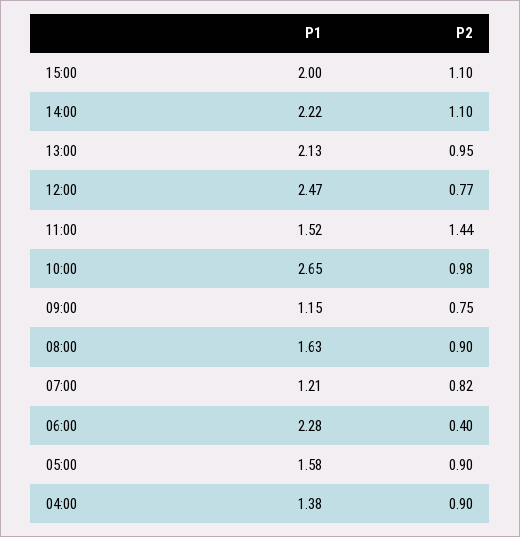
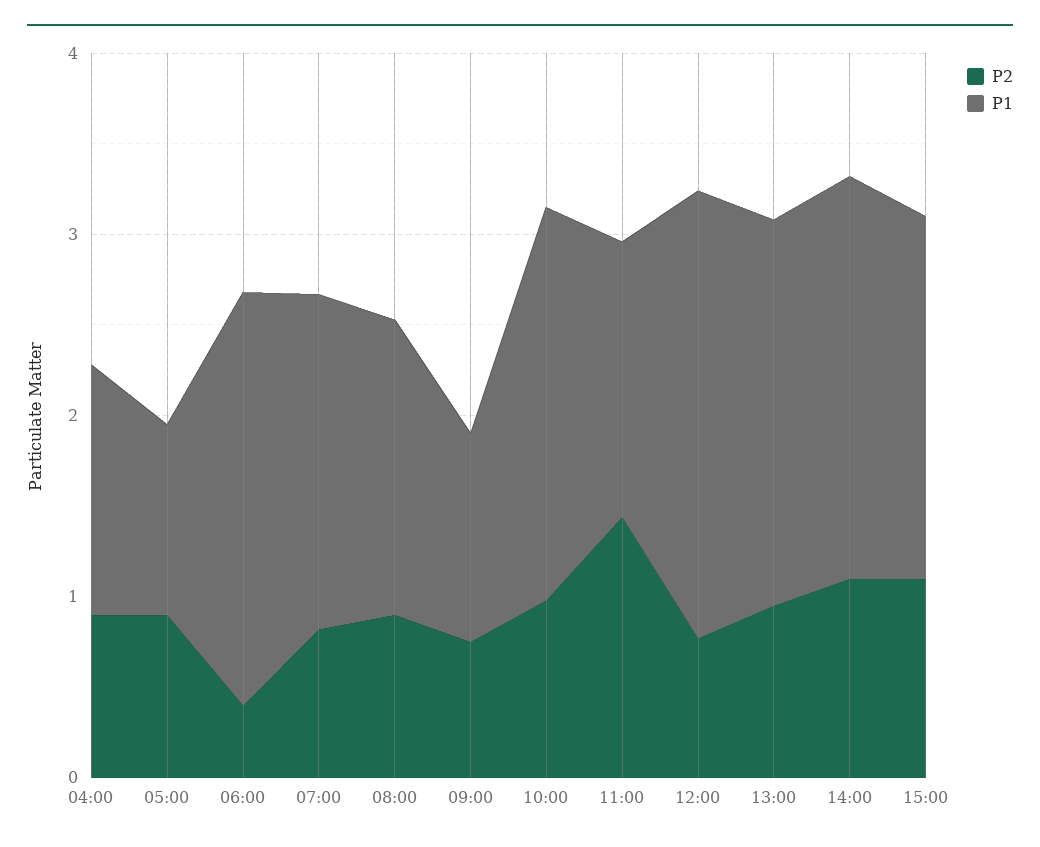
  {
    "P1": {
      "15:00": 2,
      "14:00": 2.22,
      "13:00": 2.13,
      "12:00": 2.47,
      "11:00": 1.52,
-     "10:00": 2.65,
+     "10:00": 2.2,
      "09:00": 1.15,
      "08:00": 1.63,
-     "07:00": 1.21,
+     "07:00": 1.8,
      "06:00": 2.28,
-     "05:00": 1.58,
+     "05:00": 1,
      "04:00": 1.38
    },
    "P2": {
      "15:00": 1.1,
      "14:00": 1.1,
      "13:00": 0.95,
      "12:00": 0.77,
      "11:00": 1.44,
      "10:00": 0.98,
      "09:00": 0.75,
      "08:00": 0.9,
      "07:00": 0.82,
      "06:00": 0.4,
      "05:00": 0.9,
      "04:00": 0.9
    }
  }

